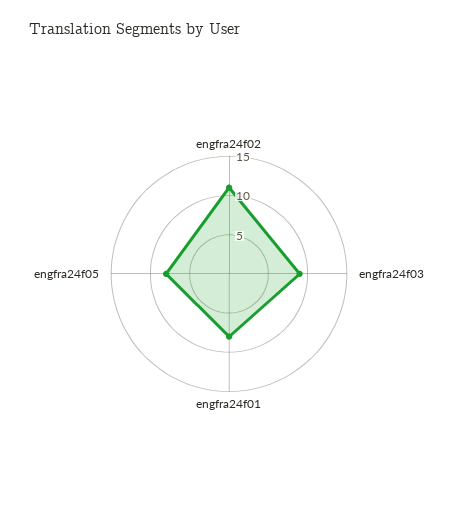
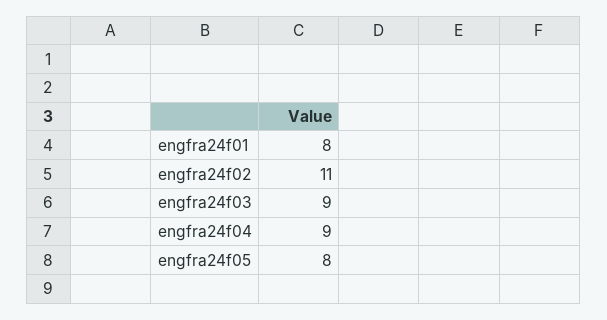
  {
    "engfra24f02": 11,
    "engfra24f03": 9,
    "engfra24f01": 8,
-   "engfra24f05": 8
+   "engfra24f05": 8,
+   "engfra24f04": 9
  }

